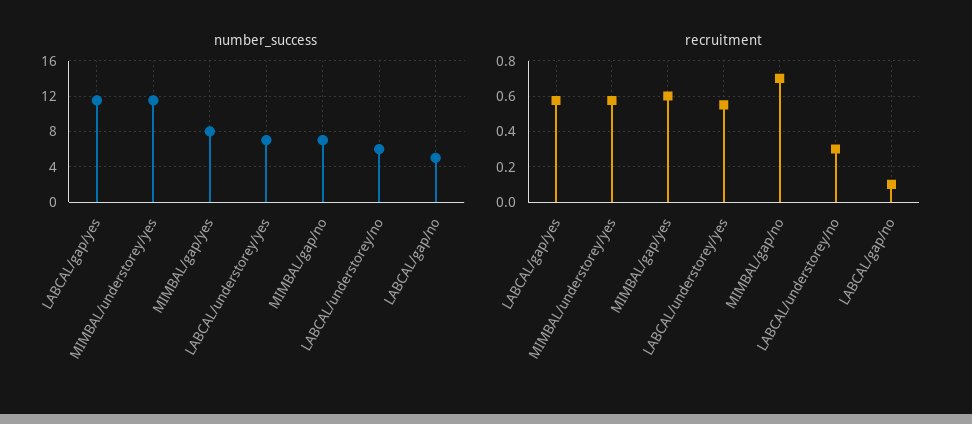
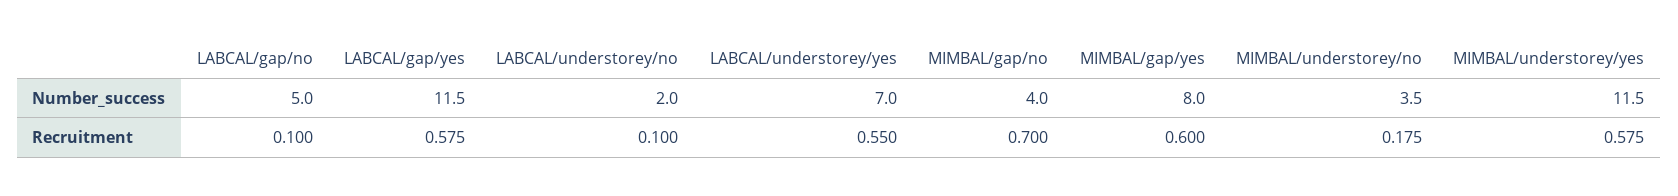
  {
    "number_success": {
      "LABCAL/gap/yes": 11.5,
      "MIMBAL/understorey/yes": 11.5,
      "MIMBAL/gap/yes": 8,
      "LABCAL/understorey/yes": 7,
-     "MIMBAL/gap/no": 7,
+     "MIMBAL/gap/no": 4,
-     "LABCAL/understorey/no": 6,
+     "LABCAL/understorey/no": 2,
-     "LABCAL/gap/no": 5
+     "LABCAL/gap/no": 5,
+     "MIMBAL/understorey/no": 3.5
    },
    "recruitment": {
      "LABCAL/gap/yes": 0.575,
      "MIMBAL/understorey/yes": 0.575,
      "MIMBAL/gap/yes": 0.6,
      "LABCAL/understorey/yes": 0.55,
      "MIMBAL/gap/no": 0.7,
-     "LABCAL/understorey/no": 0.3,
+     "LABCAL/understorey/no": 0.1,
-     "LABCAL/gap/no": 0.1
+     "LABCAL/gap/no": 0.1,
+     "MIMBAL/understorey/no": 0.175
    }
  }

